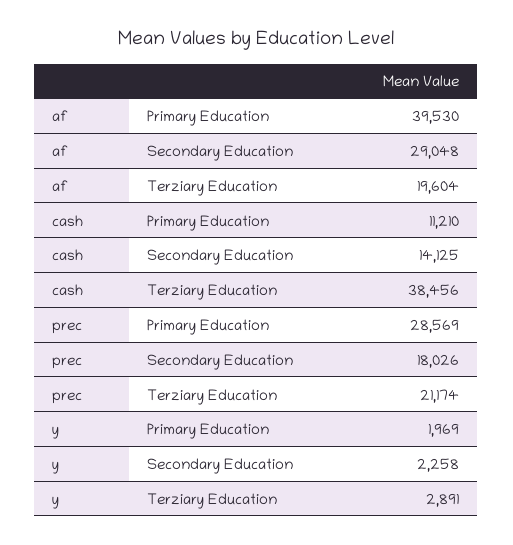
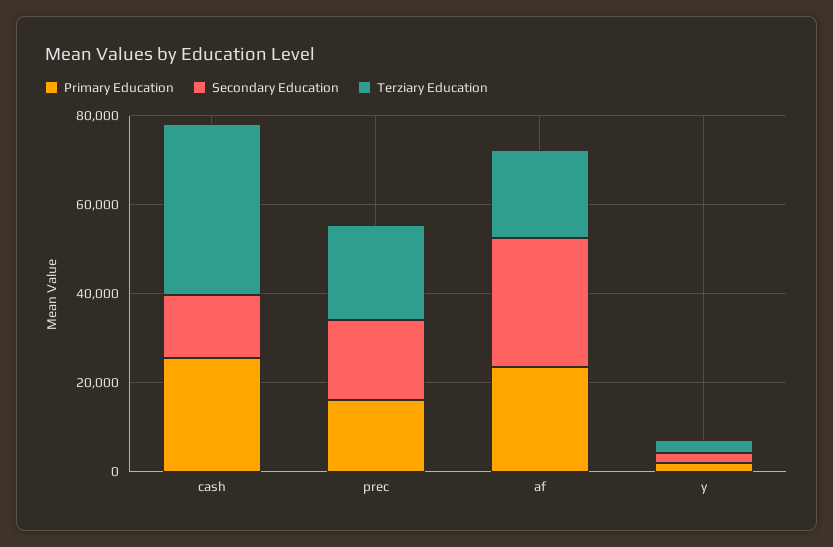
  {
    "Primary Education": {
-     "af": 39530,
+     "af": 25000,
-     "cash": 11210,
+     "cash": 25000,
-     "prec": 28569,
+     "prec": 15000,
      "y": 1969
    },
    "Secondary Education": {
      "af": 29048,
      "cash": 14125,
      "prec": 18026,
      "y": 2258
    },
    "Terziary Education": {
      "af": 19604,
      "cash": 38456,
      "prec": 21174,
      "y": 2891
    }
  }

